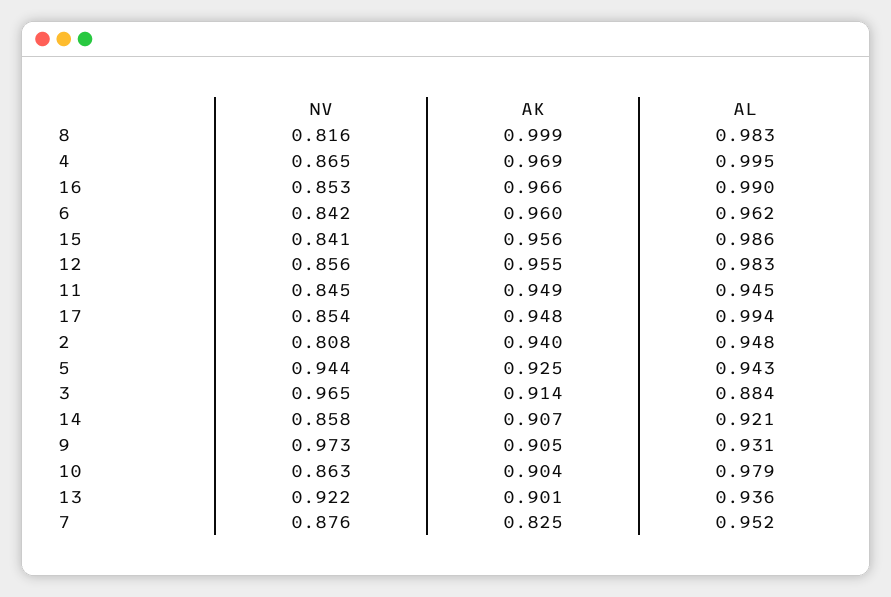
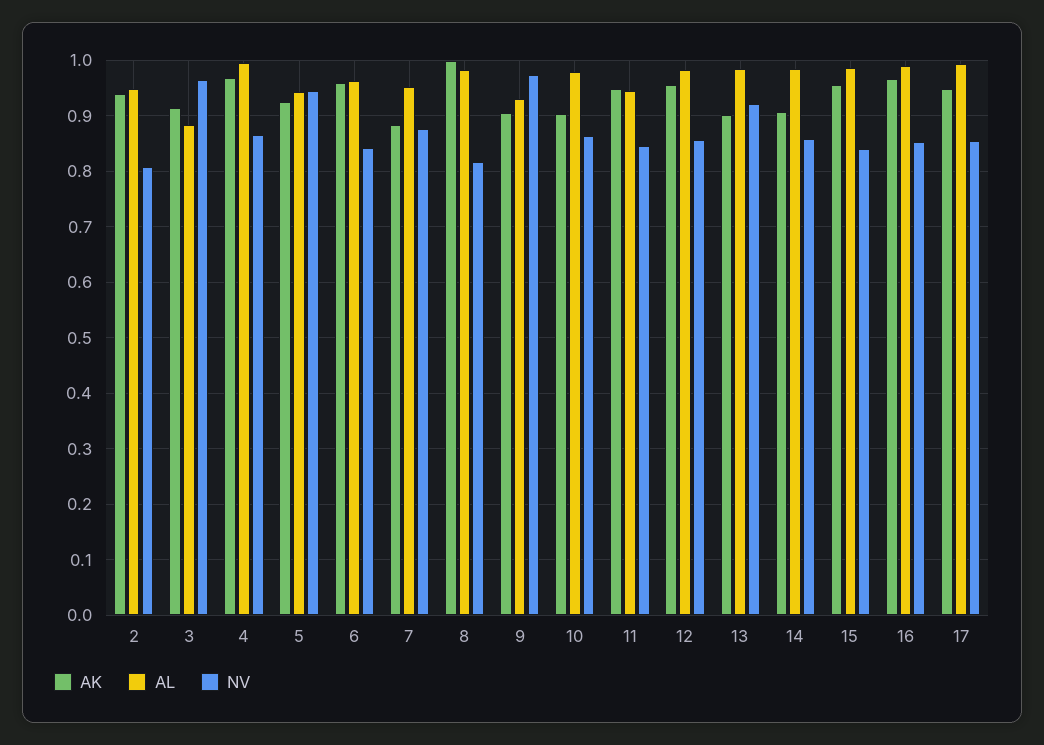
  {
    "NV": {
      "8": 0.816,
      "4": 0.865,
      "16": 0.853,
      "6": 0.842,
      "15": 0.841,
      "12": 0.856,
      "11": 0.845,
      "17": 0.854,
      "2": 0.808,
      "5": 0.944,
      "3": 0.965,
      "14": 0.858,
      "9": 0.973,
      "10": 0.863,
      "13": 0.922,
      "7": 0.876
    },
    "AK": {
      "8": 0.999,
      "4": 0.969,
      "16": 0.966,
      "6": 0.96,
      "15": 0.956,
      "12": 0.955,
      "11": 0.949,
      "17": 0.948,
      "2": 0.94,
      "5": 0.925,
      "3": 0.914,
      "14": 0.907,
      "9": 0.905,
      "10": 0.904,
      "13": 0.901,
-     "7": 0.825
+     "7": 0.88
    },
    "AL": {
      "8": 0.983,
      "4": 0.995,
      "16": 0.99,
      "6": 0.962,
      "15": 0.986,
      "12": 0.983,
      "11": 0.945,
      "17": 0.994,
      "2": 0.948,
      "5": 0.943,
      "3": 0.884,
-     "14": 0.921,
+     "14": 0.98,
      "9": 0.931,
      "10": 0.979,
-     "13": 0.936,
+     "13": 0.98,
      "7": 0.952
    }
  }

